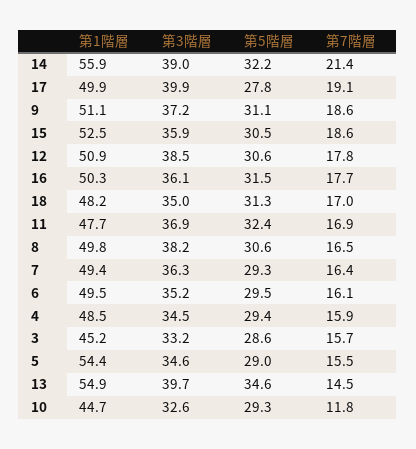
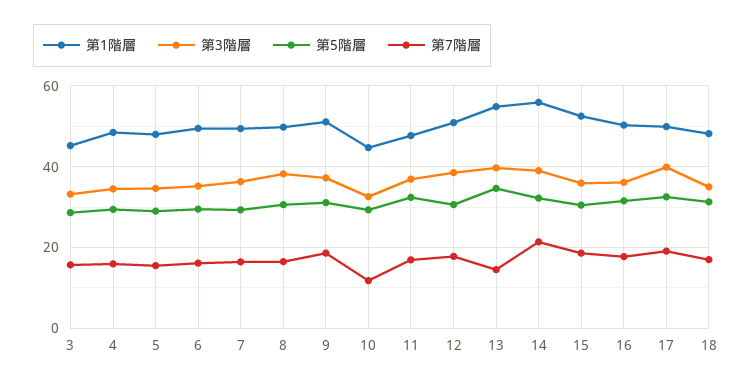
  {
    "第1階層": {
      "14": 55.9,
      "17": 49.9,
      "9": 51.1,
      "15": 52.5,
      "12": 50.9,
      "16": 50.3,
      "18": 48.2,
      "11": 47.7,
      "8": 49.8,
      "7": 49.4,
      "6": 49.5,
      "4": 48.5,
      "3": 45.2,
-     "5": 54.4,
+     "5": 48,
      "13": 54.9,
      "10": 44.7
    },
    "第3階層": {
      "14": 39,
      "17": 39.9,
      "9": 37.2,
      "15": 35.9,
      "12": 38.5,
      "16": 36.1,
      "18": 35,
      "11": 36.9,
      "8": 38.2,
      "7": 36.3,
      "6": 35.2,
      "4": 34.5,
      "3": 33.2,
      "5": 34.6,
      "13": 39.7,
      "10": 32.6
    },
    "第5階層": {
      "14": 32.2,
-     "17": 27.8,
+     "17": 32,
      "9": 31.1,
      "15": 30.5,
      "12": 30.6,
      "16": 31.5,
      "18": 31.3,
      "11": 32.4,
      "8": 30.6,
      "7": 29.3,
      "6": 29.5,
      "4": 29.4,
      "3": 28.6,
      "5": 29,
      "13": 34.6,
      "10": 29.3
    },
    "第7階層": {
      "14": 21.4,
      "17": 19.1,
      "9": 18.6,
      "15": 18.6,
      "12": 17.8,
      "16": 17.7,
      "18": 17,
      "11": 16.9,
      "8": 16.5,
      "7": 16.4,
      "6": 16.1,
      "4": 15.9,
      "3": 15.7,
      "5": 15.5,
      "13": 14.5,
      "10": 11.8
    }
  }

